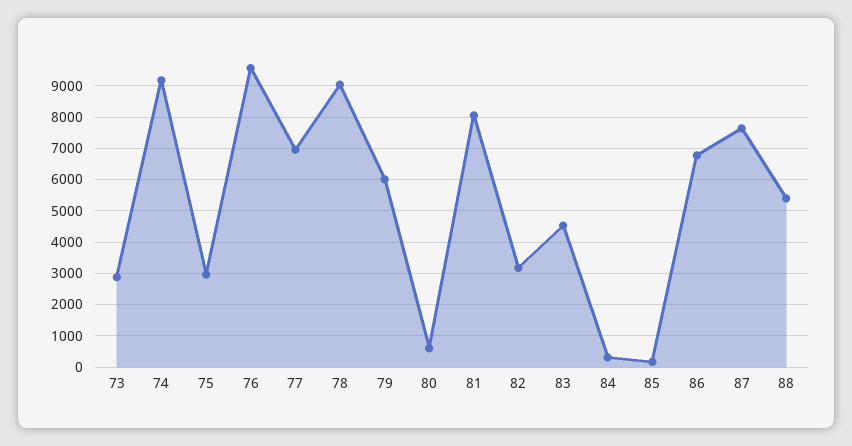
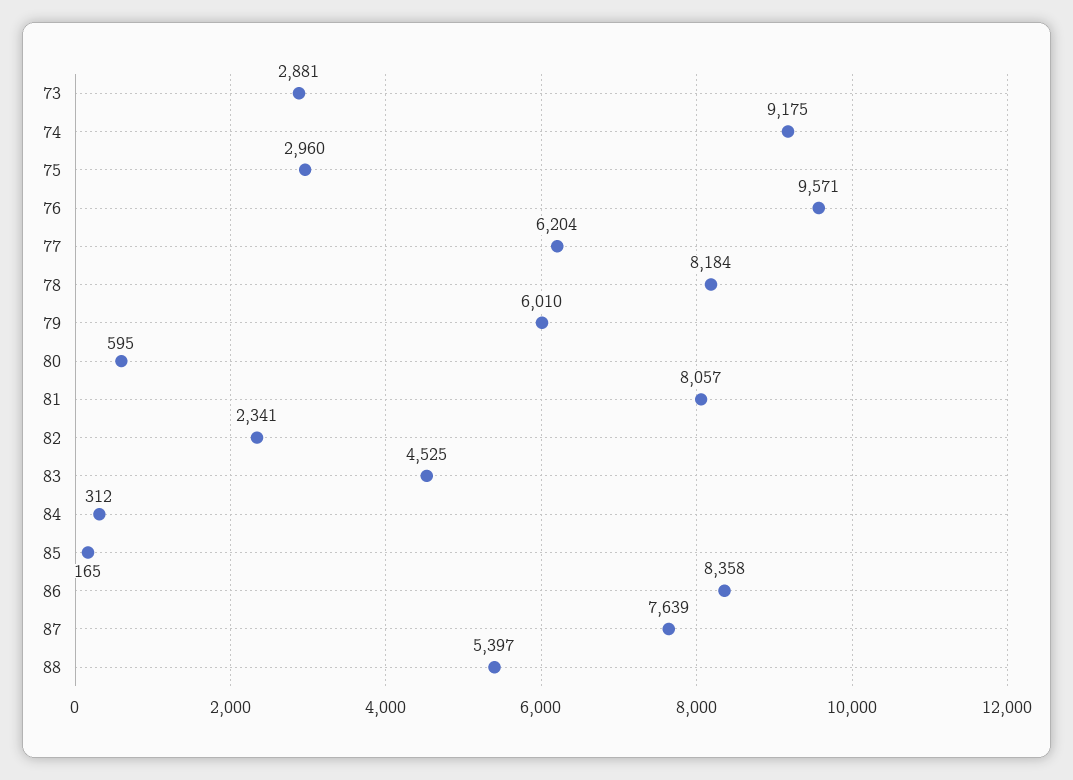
  {
    "73": 2881,
    "74": 9175,
    "75": 2960,
    "76": 9571,
-   "77": 7000,
+   "77": 6204,
-   "78": 9000,
+   "78": 8184,
    "79": 6010,
    "80": 595,
    "81": 8057,
-   "82": 3200,
+   "82": 2341,
    "83": 4525,
    "84": 312,
    "85": 165,
-   "86": 6800,
+   "86": 8358,
    "87": 7639,
    "88": 5397
  }

